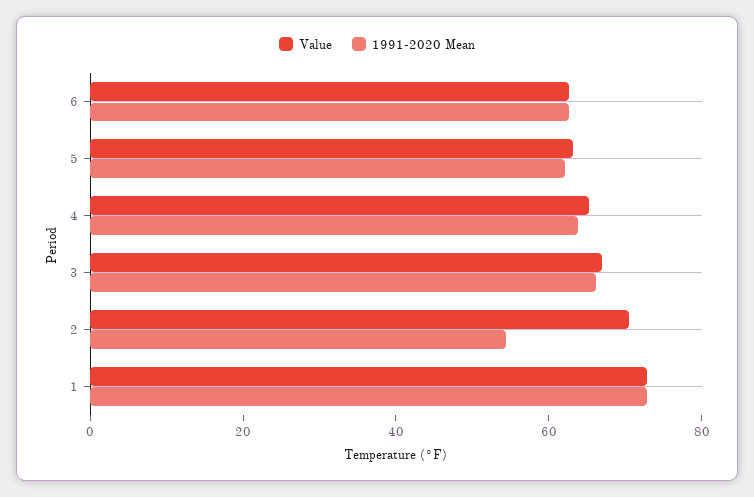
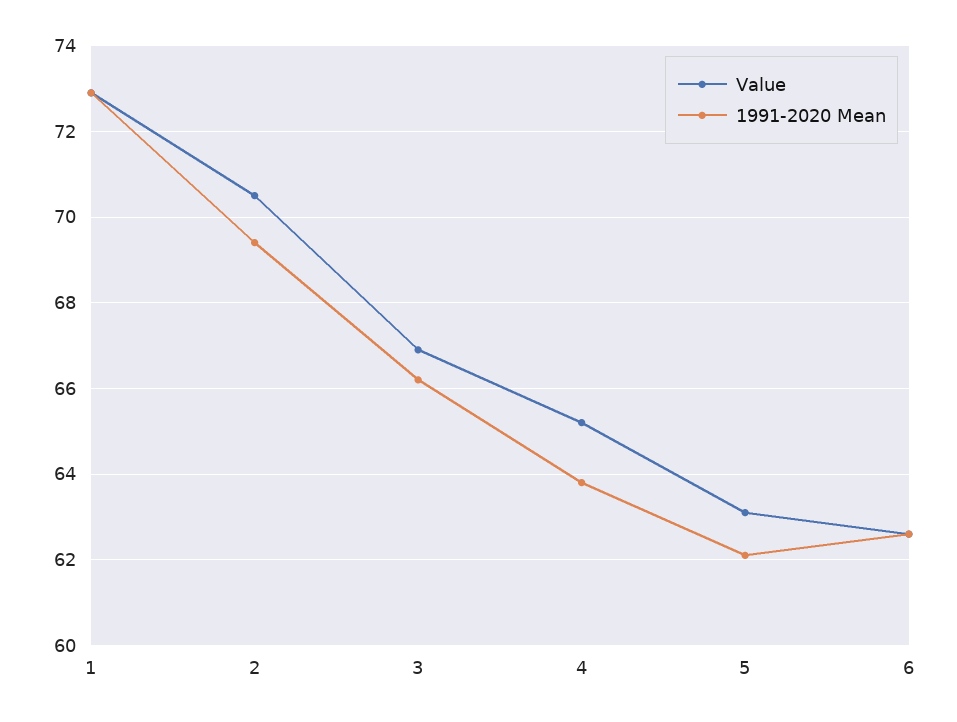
  {
    "Value": {
      "6": 62.5,
      "5": 63,
      "4": 65,
      "3": 67,
      "2": 70.5,
      "1": 73
    },
    "1991-2020 Mean": {
      "6": 62.5,
      "5": 62,
      "4": 64,
      "3": 66,
-     "2": 55,
+     "2": 69.5,
      "1": 73
    }
  }

